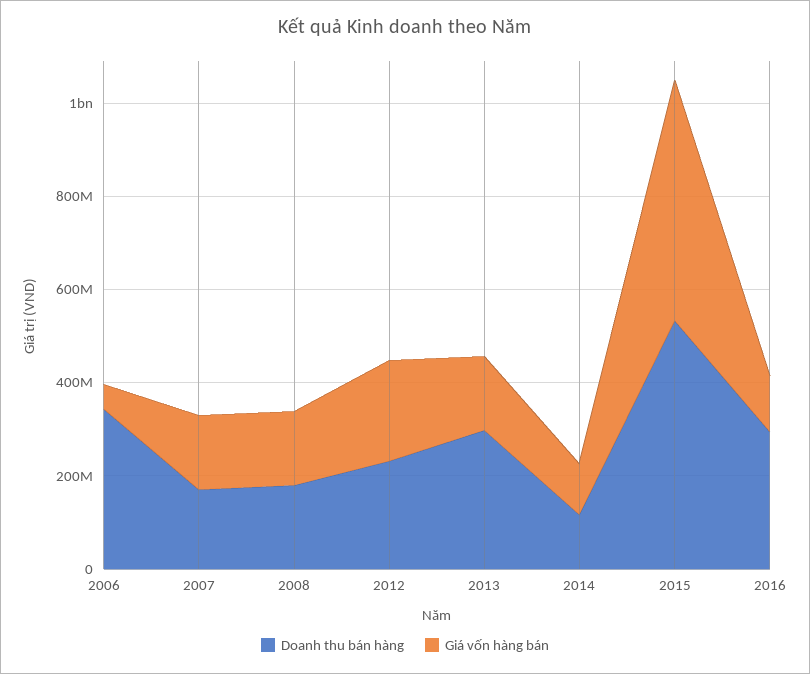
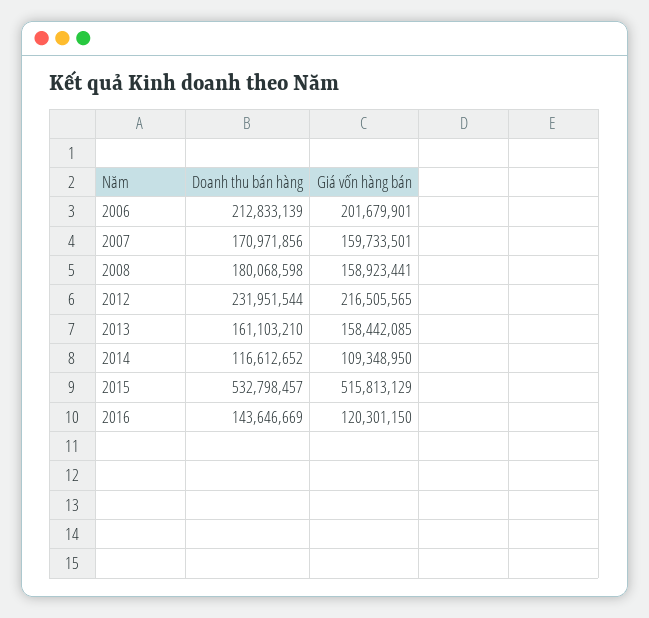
  {
    "Doanh thu bán hàng": {
-     "2006": 350000000,
+     "2006": 212833139,
      "2007": 170971856,
      "2008": 180068598,
      "2012": 231951544,
-     "2013": 300000000,
+     "2013": 161103210,
      "2014": 116612652,
      "2015": 532798457,
-     "2016": 300000000
+     "2016": 143646669
    },
    "Giá vốn hàng bán": {
-     "2006": 50000000,
+     "2006": 201679901,
      "2007": 159733501,
      "2008": 158923441,
      "2012": 216505565,
      "2013": 158442085,
      "2014": 109348950,
      "2015": 515813129,
      "2016": 120301150
    }
  }

